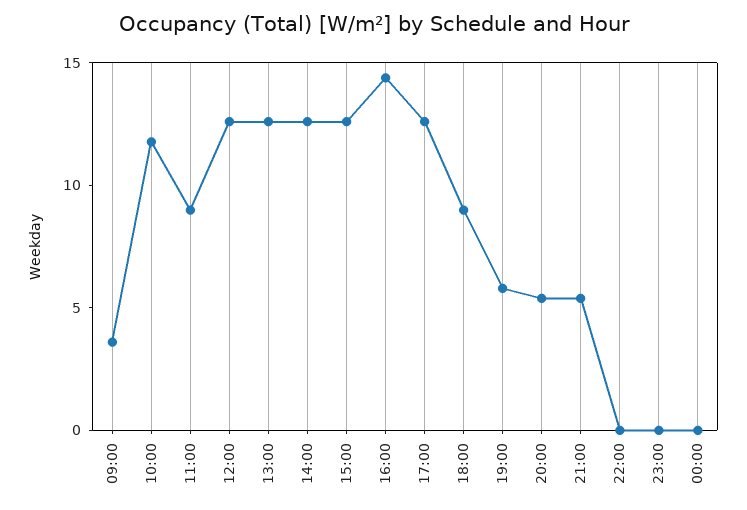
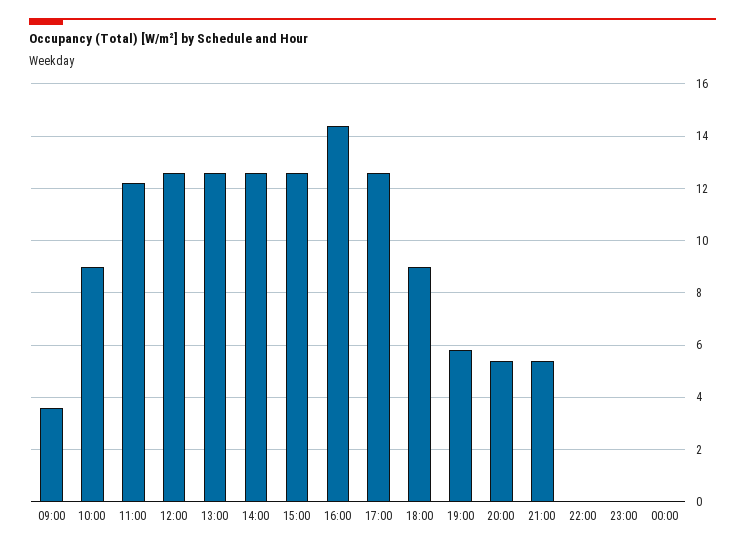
  {
    "09:00": 3.5,
-   "10:00": 12,
+   "10:00": 9,
-   "11:00": 9,
+   "11:00": 12.25,
    "12:00": 12.5,
    "13:00": 12.5,
    "14:00": 12.5,
    "15:00": 12.5,
    "16:00": 14.5,
    "17:00": 12.5,
    "18:00": 9,
    "19:00": 5.75,
    "20:00": 5.5,
    "21:00": 5.5,
    "22:00": 0,
    "23:00": 0,
    "00:00": 0
  }

